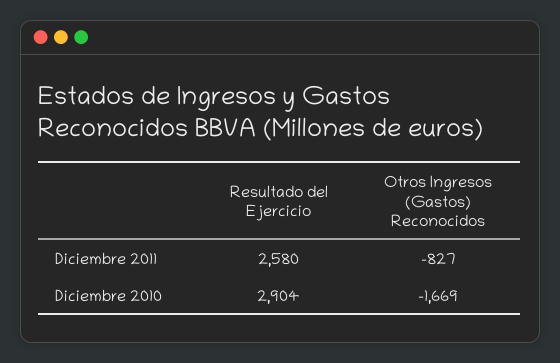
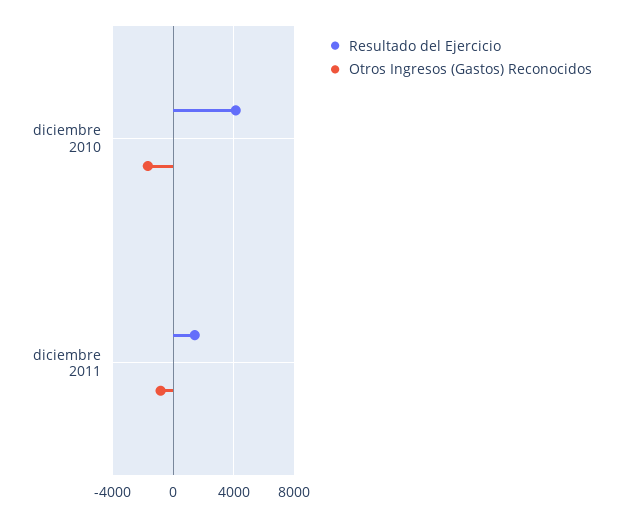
  {
    "Resultado del Ejercicio": {
-     "Diciembre 2011": 2580,
+     "Diciembre 2011": 1500,
-     "Diciembre 2010": 2904
+     "Diciembre 2010": 4000
    },
    "Otros Ingresos (Gastos) Reconocidos": {
      "Diciembre 2011": -827,
      "Diciembre 2010": -1669
    }
  }

